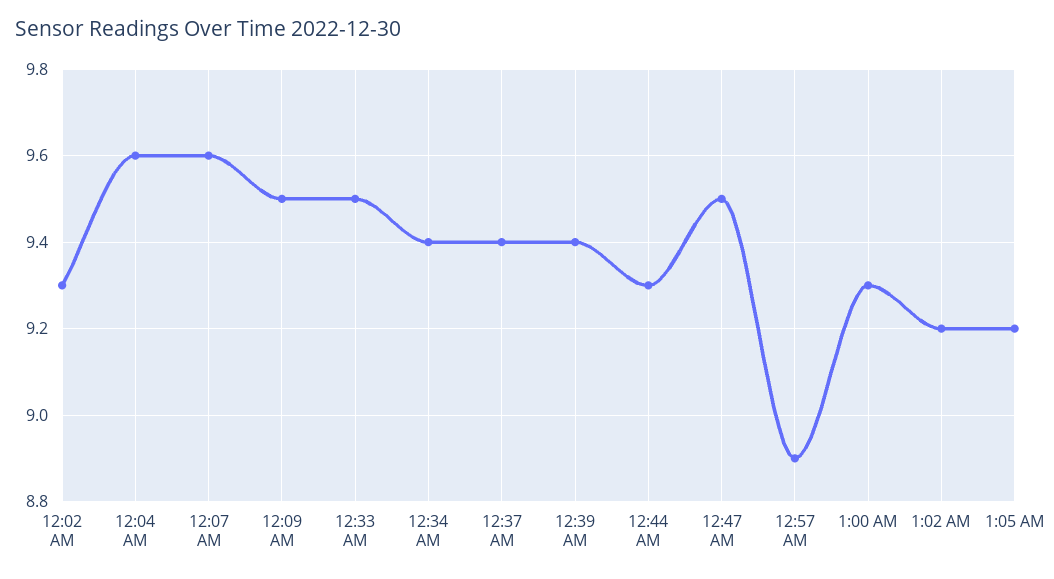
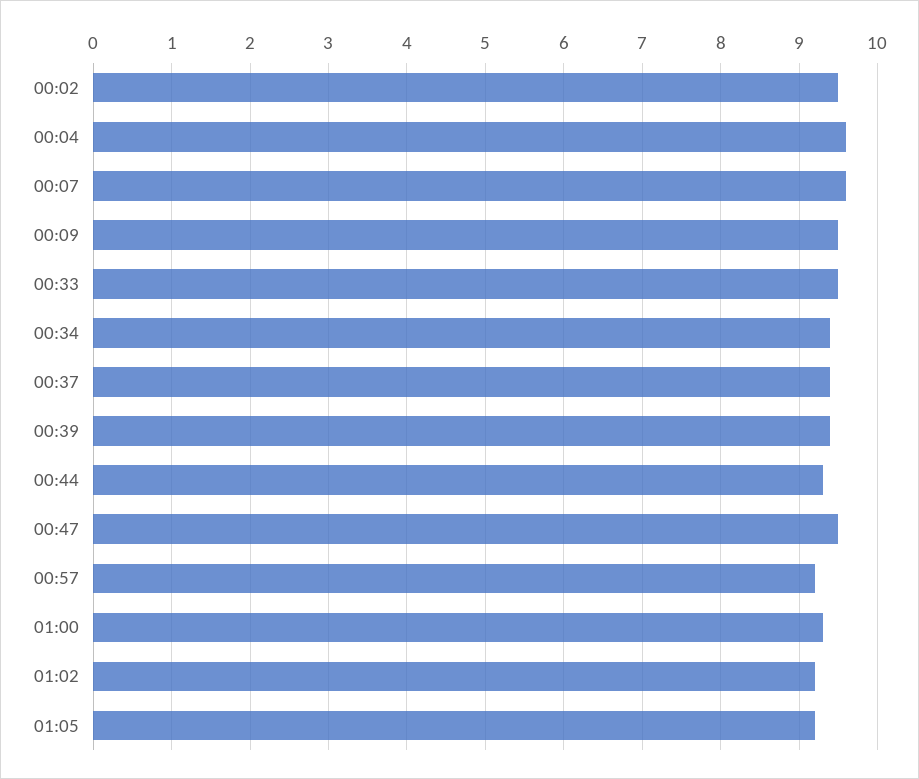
  {
-   "12:02 AM": 9.3,
+   "12:02 AM": 9.5,
    "12:04 AM": 9.6,
    "12:07 AM": 9.6,
    "12:09 AM": 9.5,
    "12:33 AM": 9.5,
    "12:34 AM": 9.4,
    "12:37 AM": 9.4,
    "12:39 AM": 9.4,
    "12:44 AM": 9.3,
    "12:47 AM": 9.5,
-   "12:57 AM": 8.9,
+   "12:57 AM": 9.2,
    "1:00 AM": 9.3,
    "1:02 AM": 9.2,
    "1:05 AM": 9.2
  }

